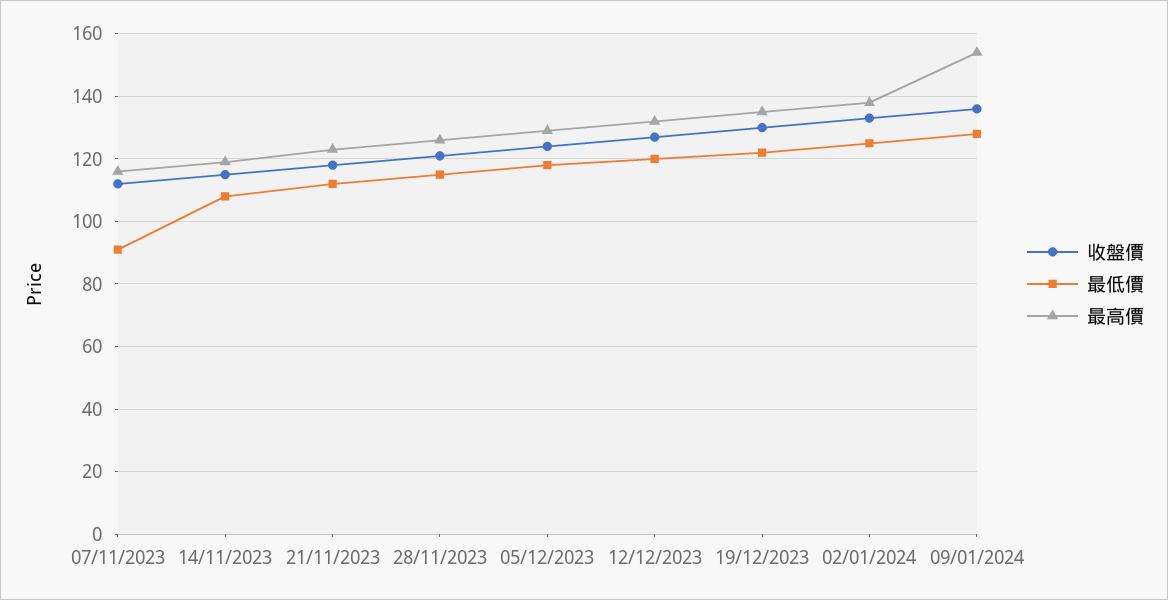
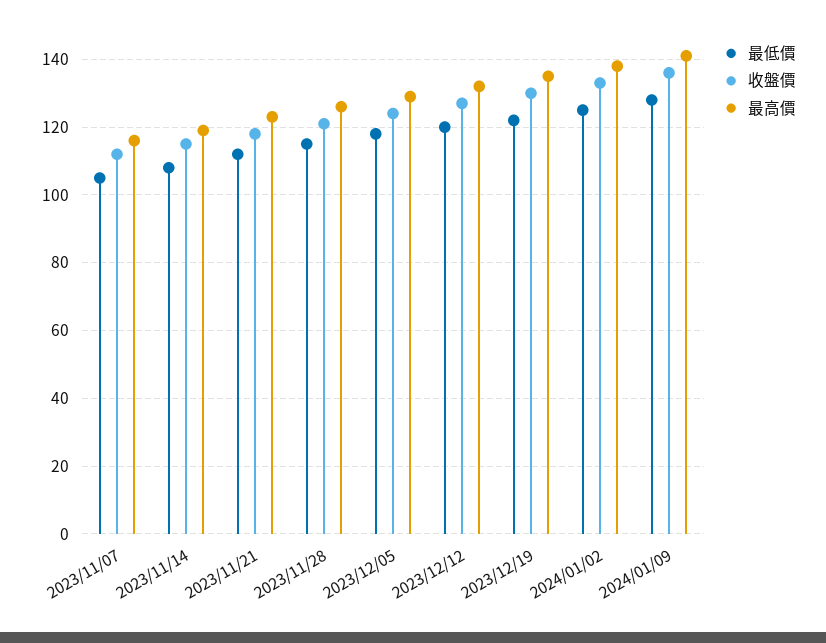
  {
    "收盤價": {
      "07/11/2023": 110,
      "14/11/2023": 115,
      "21/11/2023": 120,
      "28/11/2023": 120,
      "05/12/2023": 125,
      "12/12/2023": 125,
      "19/12/2023": 130,
      "02/01/2024": 135,
      "09/01/2024": 135
    },
    "最低價": {
-     "07/11/2023": 90,
+     "07/11/2023": 105,
      "14/11/2023": 110,
      "21/11/2023": 110,
      "28/11/2023": 115,
      "05/12/2023": 120,
      "12/12/2023": 120,
      "19/12/2023": 120,
      "02/01/2024": 125,
      "09/01/2024": 130
    },
    "最高價": {
      "07/11/2023": 115,
      "14/11/2023": 120,
      "21/11/2023": 125,
      "28/11/2023": 125,
      "05/12/2023": 130,
      "12/12/2023": 130,
      "19/12/2023": 135,
      "02/01/2024": 140,
-     "09/01/2024": 155
+     "09/01/2024": 140
    }
  }

